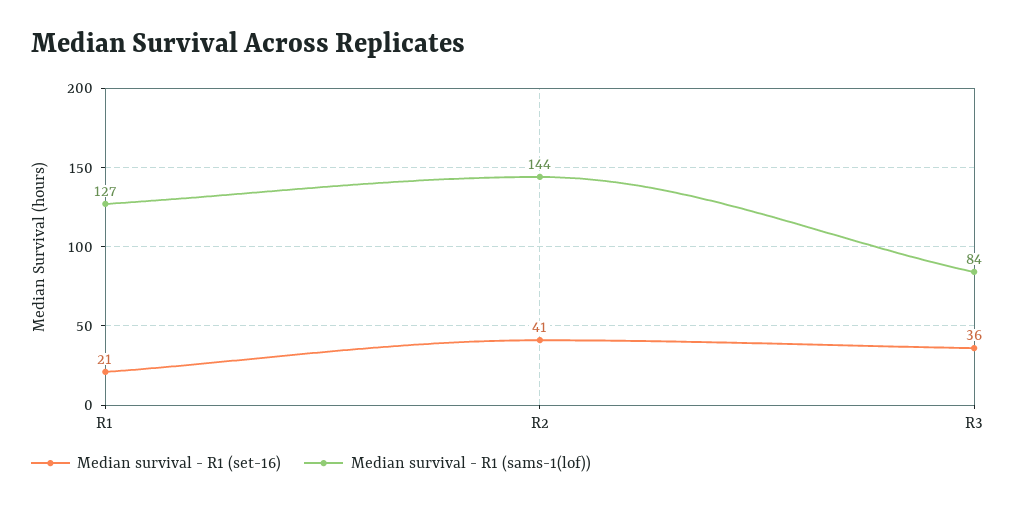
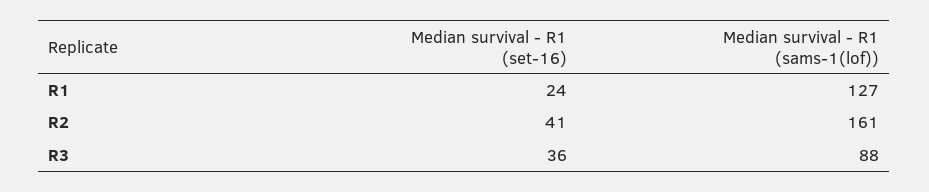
  {
    "Median survival - R1 (set-16)": {
-     "R1": 21,
+     "R1": 24,
      "R2": 41,
      "R3": 36
    },
    "Median survival - R1 (sams-1(lof))": {
      "R1": 127,
-     "R2": 144,
+     "R2": 161,
-     "R3": 84
+     "R3": 88
    }
  }

